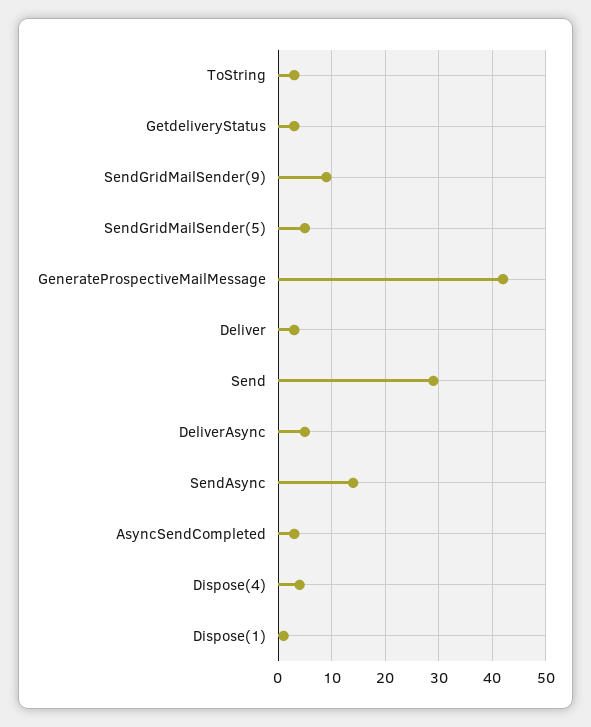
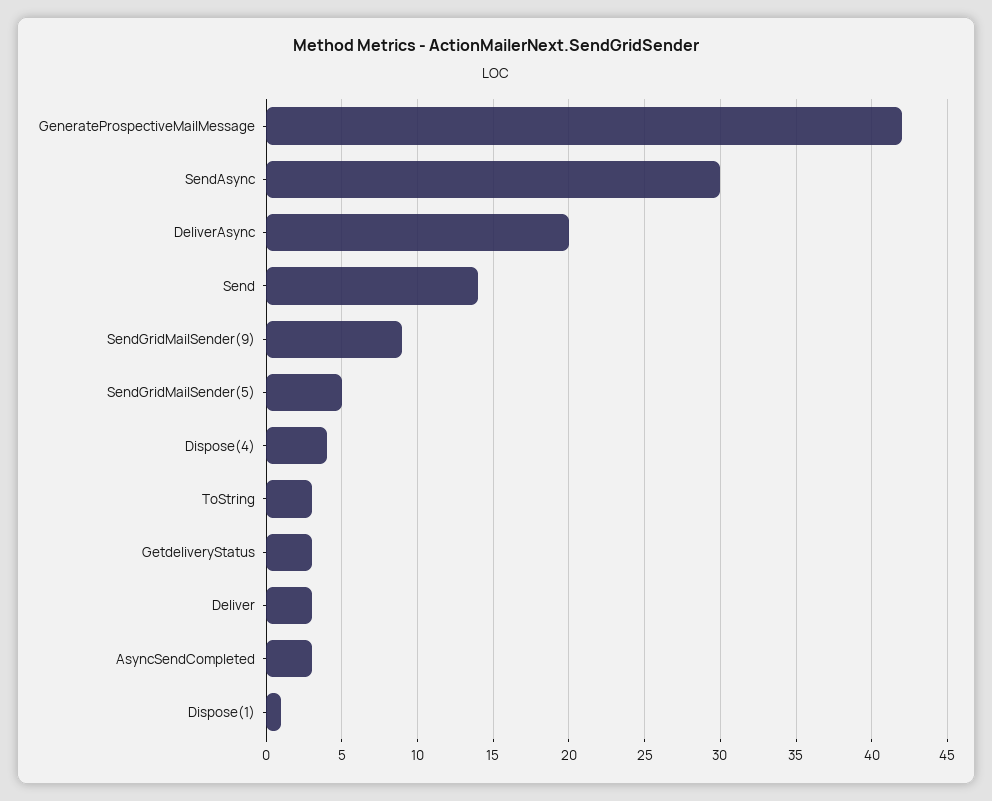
  {
    "ToString": 3,
    "GetdeliveryStatus": 3,
    "SendGridMailSender(9)": 9,
    "SendGridMailSender(5)": 5,
    "GenerateProspectiveMailMessage": 42,
    "Deliver": 3,
-   "Send": 30,
+   "Send": 14,
-   "DeliverAsync": 5,
+   "DeliverAsync": 20,
-   "SendAsync": 15,
+   "SendAsync": 30,
    "AsyncSendCompleted": 3,
    "Dispose(4)": 4,
    "Dispose(1)": 1
  }

